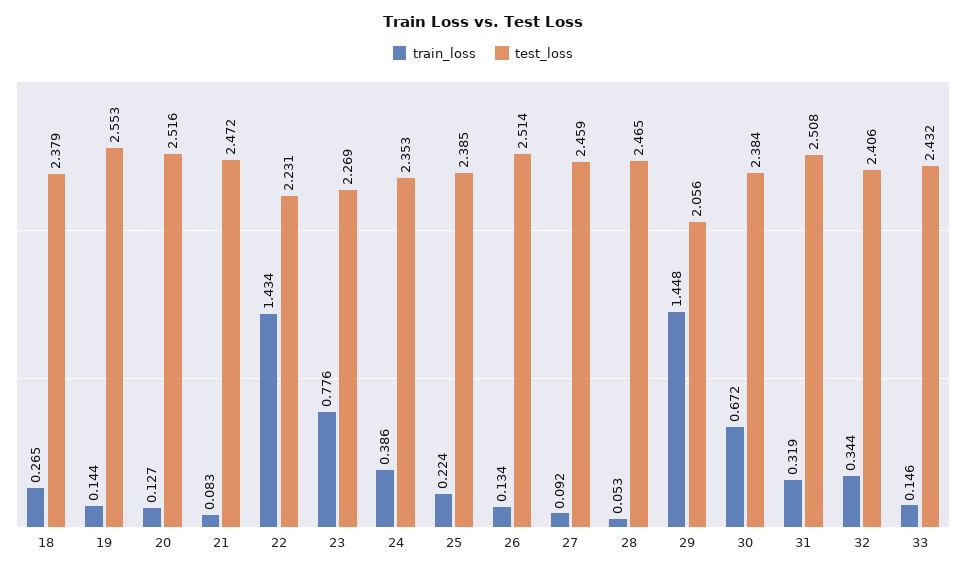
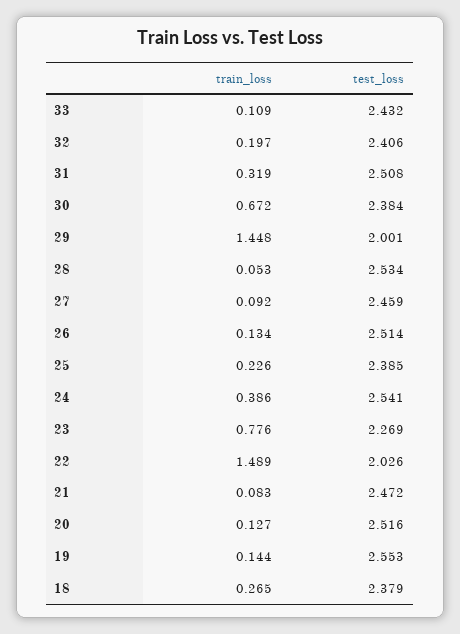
  {
    "train_loss": {
      "18": 0.265,
      "19": 0.144,
      "20": 0.127,
      "21": 0.083,
-     "22": 1.434,
+     "22": 1.489,
      "23": 0.776,
      "24": 0.386,
-     "25": 0.224,
+     "25": 0.226,
      "26": 0.134,
      "27": 0.092,
      "28": 0.053,
      "29": 1.448,
      "30": 0.672,
      "31": 0.319,
-     "32": 0.344,
+     "32": 0.197,
-     "33": 0.146
+     "33": 0.109
    },
    "test_loss": {
      "18": 2.379,
      "19": 2.553,
      "20": 2.516,
      "21": 2.472,
-     "22": 2.231,
+     "22": 2.026,
      "23": 2.269,
-     "24": 2.353,
+     "24": 2.541,
      "25": 2.385,
      "26": 2.514,
      "27": 2.459,
-     "28": 2.465,
+     "28": 2.534,
-     "29": 2.056,
+     "29": 2.001,
      "30": 2.384,
      "31": 2.508,
      "32": 2.406,
      "33": 2.432
    }
  }

